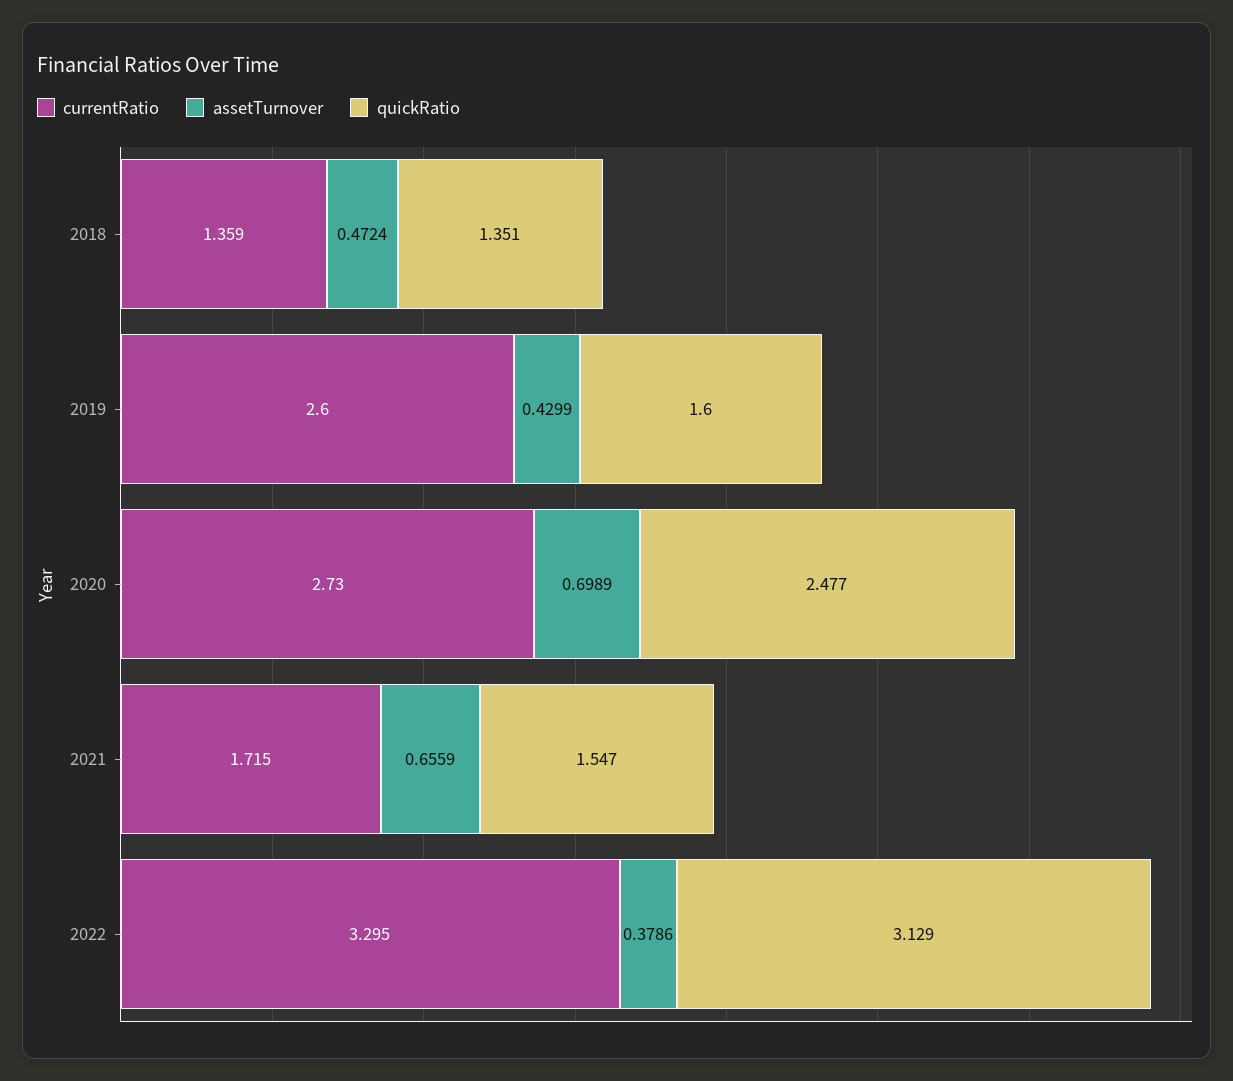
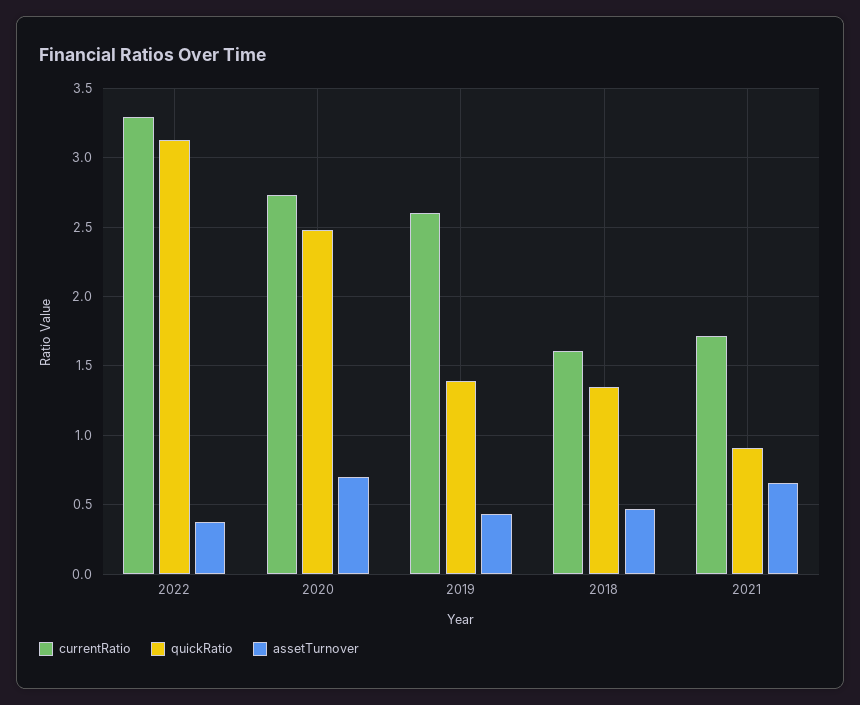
  {
    "currentRatio": {
-     "2018": 1.359,
+     "2018": 1.6,
      "2019": 2.6,
      "2020": 2.73,
      "2021": 1.715,
      "2022": 3.295
    },
    "assetTurnover": {
      "2018": 0.4724,
      "2019": 0.4299,
      "2020": 0.6989,
      "2021": 0.6559,
      "2022": 0.3786
    },
    "quickRatio": {
      "2018": 1.351,
-     "2019": 1.6,
+     "2019": 1.4,
      "2020": 2.477,
-     "2021": 1.547,
+     "2021": 0.9,
      "2022": 3.129
    }
  }

